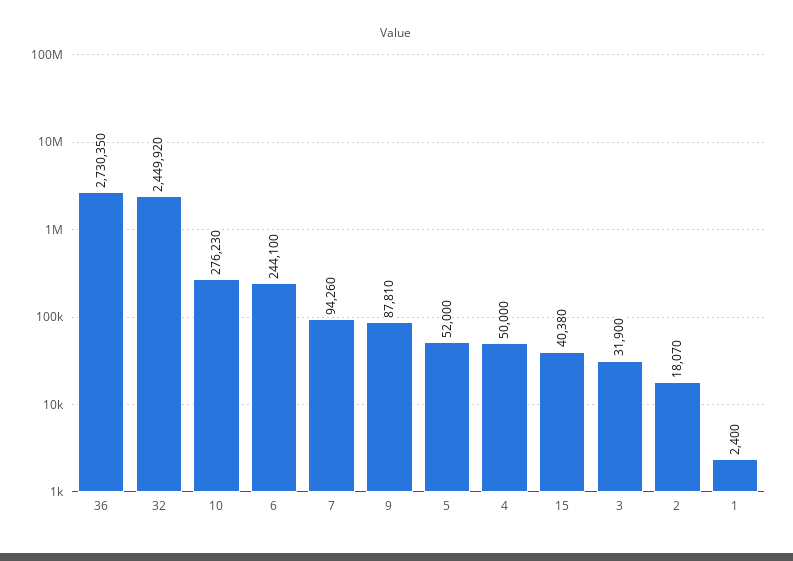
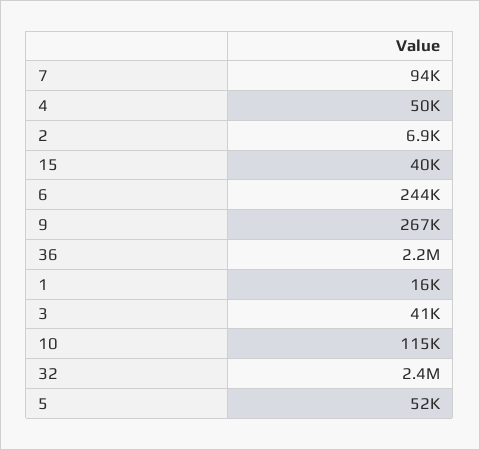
  {
-   "36": 2730350,
+   "36": 2200000,
    "32": 2449920,
-   "10": 276230,
+   "10": 115000,
    "6": 244100,
    "7": 94260,
-   "9": 87810,
+   "9": 267000,
    "5": 52000,
    "4": 50000,
    "15": 40380,
-   "3": 31900,
+   "3": 41000,
-   "2": 18070,
+   "2": 6900,
-   "1": 2400
+   "1": 16000
  }

